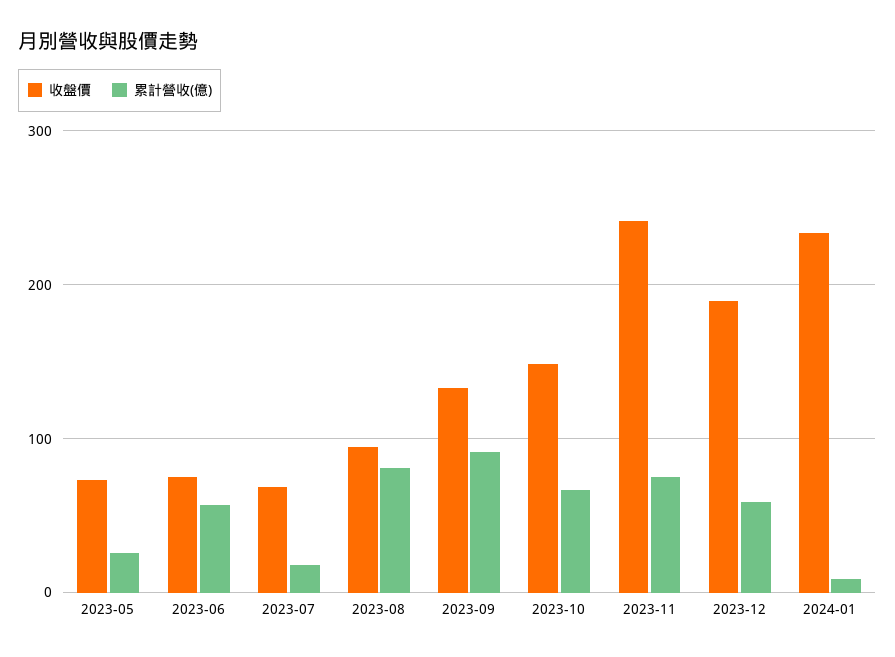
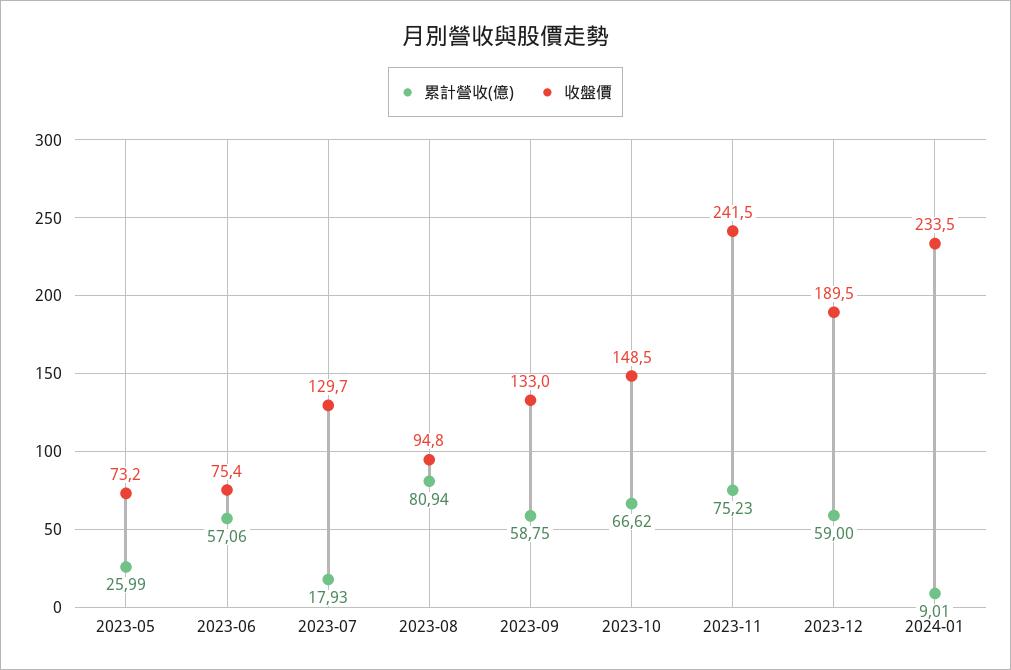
  {
    "收盤價": {
      "2023-05": 73.2,
      "2023-06": 75.4,
-     "2023-07": 70,
+     "2023-07": 129.7,
      "2023-08": 94.8,
      "2023-09": 133,
      "2023-10": 148.5,
      "2023-11": 241.5,
      "2023-12": 189.5,
      "2024-01": 233.5
    },
    "累計營收(億)": {
      "2023-05": 25.99,
      "2023-06": 57.06,
      "2023-07": 17.93,
      "2023-08": 80.94,
-     "2023-09": 90,
+     "2023-09": 58.75,
      "2023-10": 66.62,
      "2023-11": 75.23,
      "2023-12": 59,
      "2024-01": 9.01
    }
  }

